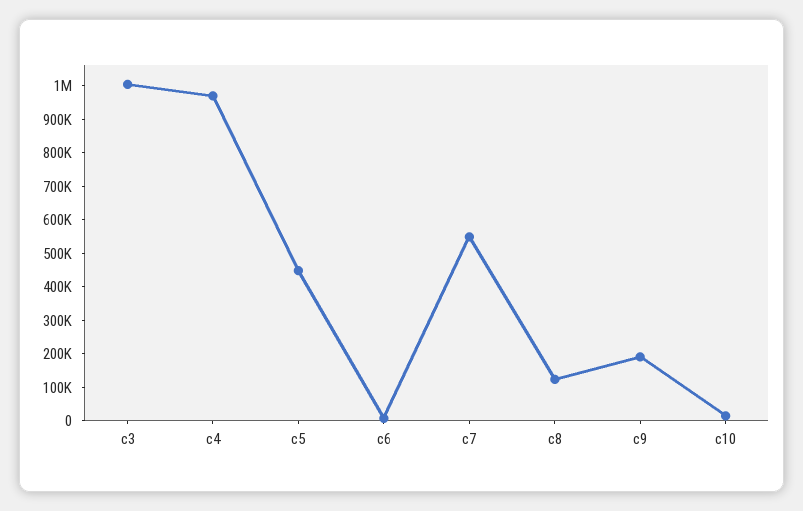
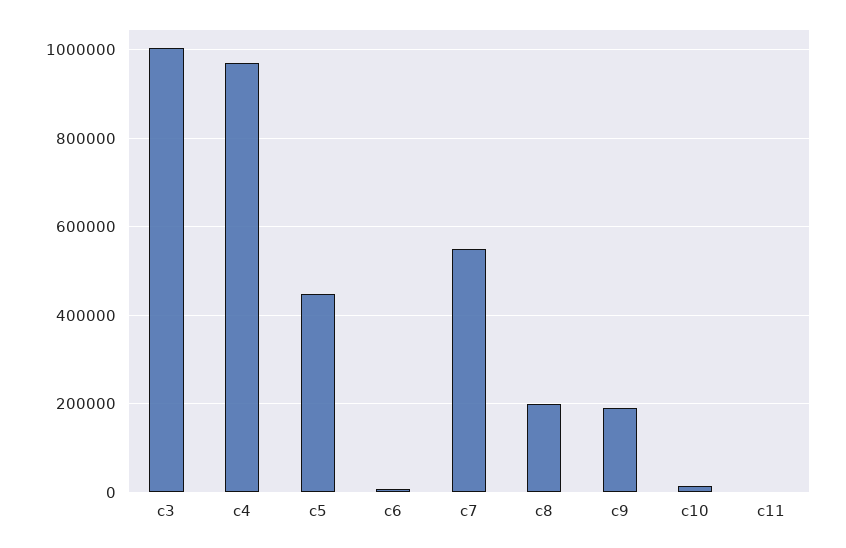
  {
    "c3": 1000000,
    "c4": 960000,
    "c5": 440000,
    "c6": 0,
    "c7": 540000,
-   "c8": 125000,
+   "c8": 200000,
    "c9": 200000,
-   "c10": 20000
+   "c10": 20000,
+   "c11": 0
  }

